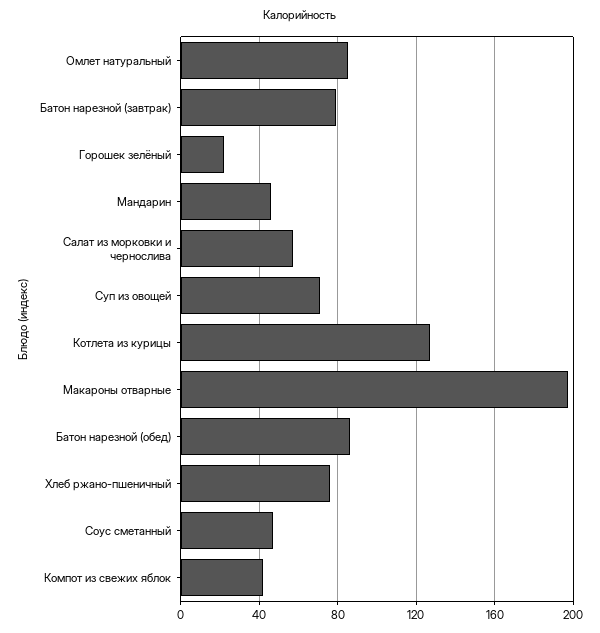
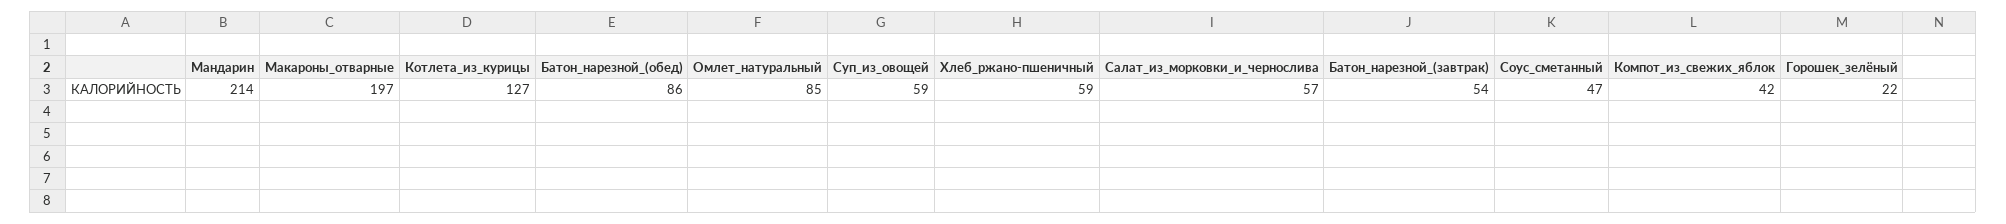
  {
    "Омлет натуральный": 85,
-   "Батон нарезной (завтрак)": 80,
+   "Батон нарезной (завтрак)": 54,
    "Горошек зелёный": 22,
-   "Мандарин": 45,
+   "Мандарин": 214,
    "Салат из морковки и чернослива": 57,
-   "Суп из овощей": 70,
+   "Суп из овощей": 59,
    "Котлета из курицы": 127,
    "Макароны отварные": 197,
    "Батон нарезной (обед)": 86,
-   "Хлеб ржано-пшеничный": 75,
+   "Хлеб ржано-пшеничный": 59,
    "Соус сметанный": 47,
    "Компот из свежих яблок": 42
  }

